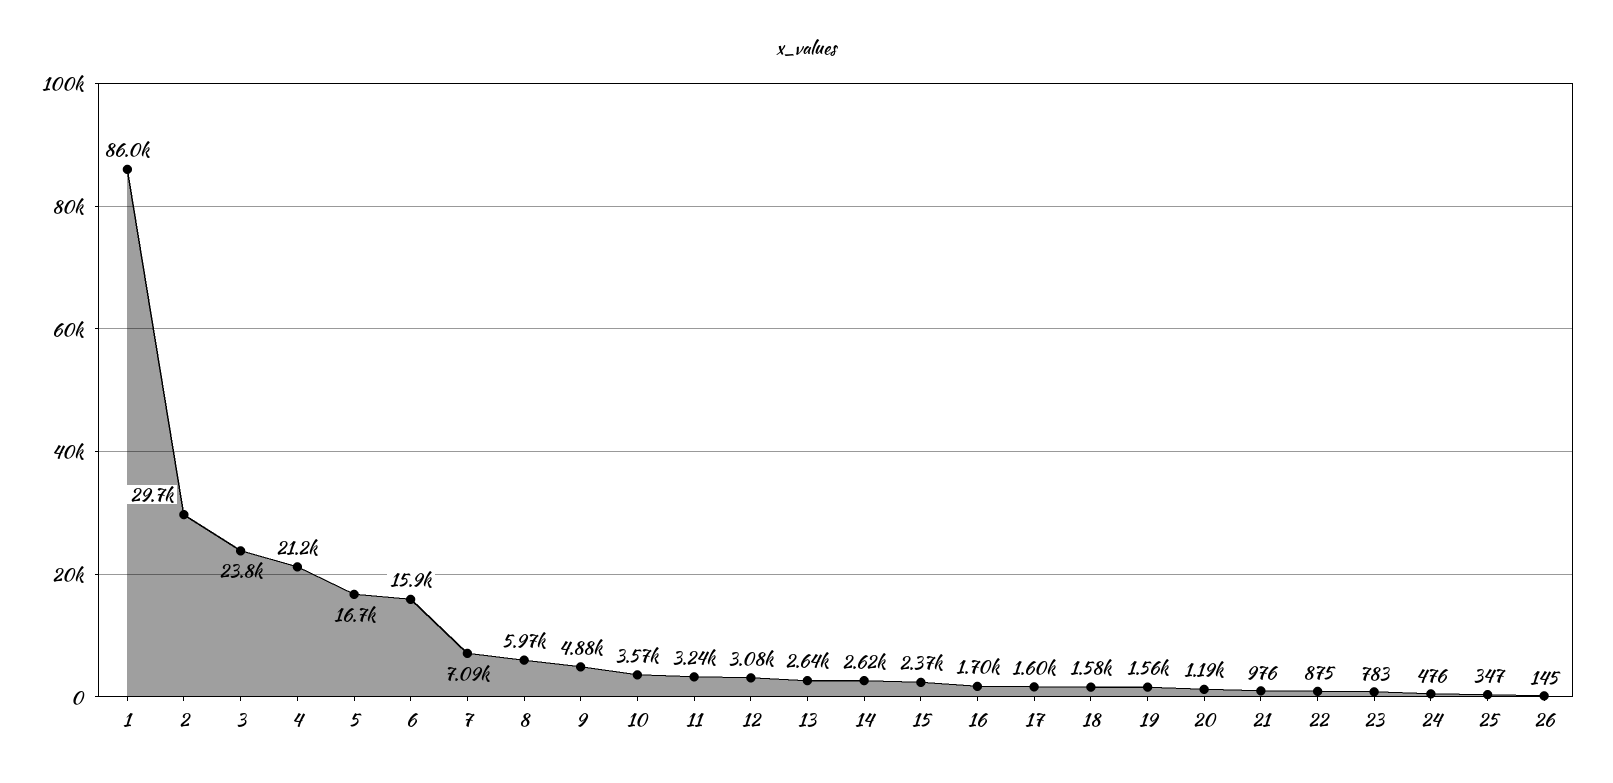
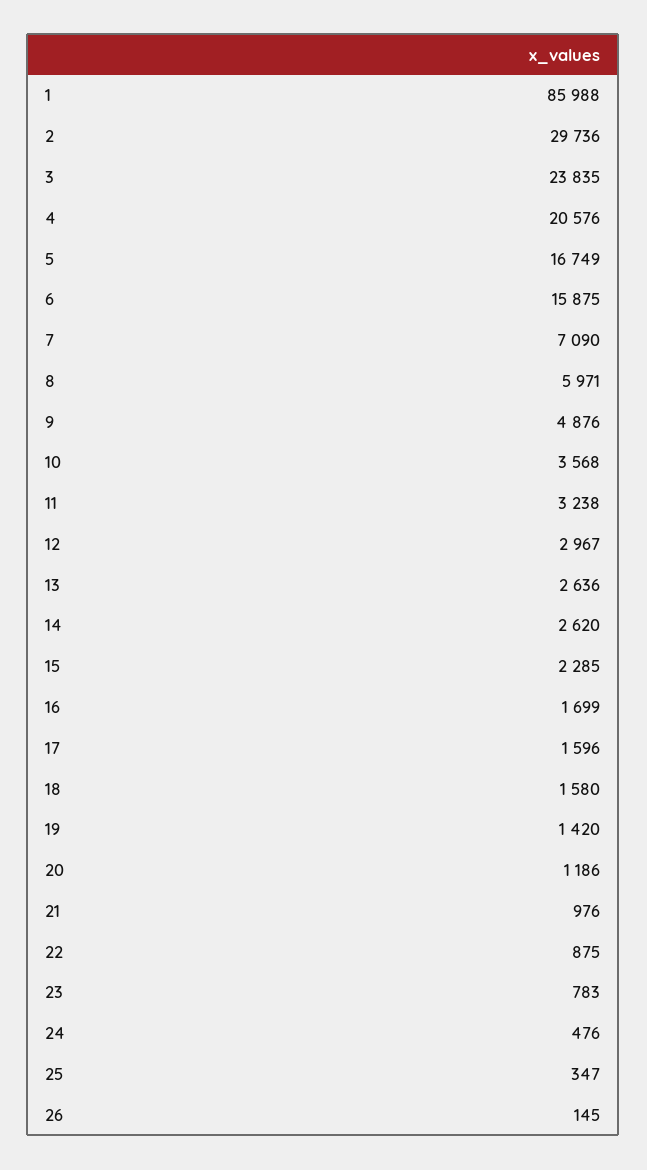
  {
    "1": 85988,
    "2": 29736,
    "3": 23835,
-   "4": 21200,
+   "4": 20576,
    "5": 16749,
    "6": 15875,
    "7": 7090,
    "8": 5971,
    "9": 4876,
    "10": 3568,
    "11": 3238,
-   "12": 3080,
+   "12": 2967,
    "13": 2636,
    "14": 2620,
-   "15": 2370,
+   "15": 2285,
    "16": 1699,
    "17": 1596,
    "18": 1580,
-   "19": 1560,
+   "19": 1420,
    "20": 1186,
    "21": 976,
    "22": 875,
    "23": 783,
    "24": 476,
    "25": 347,
    "26": 145
  }

